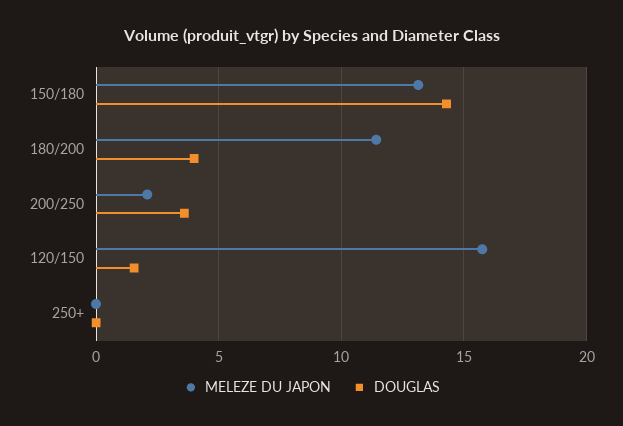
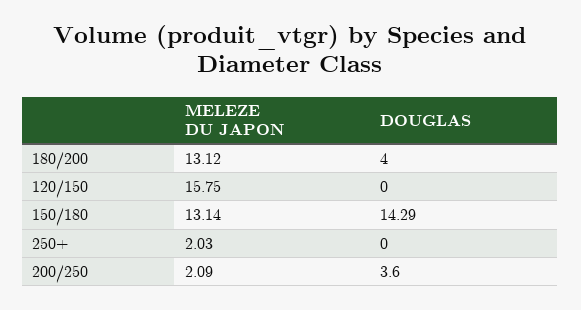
  {
    "MELEZE DU JAPON": {
      "150/180": 13.14,
-     "180/200": 11.5,
+     "180/200": 13.12,
      "200/250": 2.09,
      "120/150": 15.75,
-     "250+": 0
+     "250+": 2.03
    },
    "DOUGLAS": {
      "150/180": 14.29,
      "180/200": 4,
      "200/250": 3.6,
-     "120/150": 1.5,
+     "120/150": 0,
      "250+": 0
    }
  }

